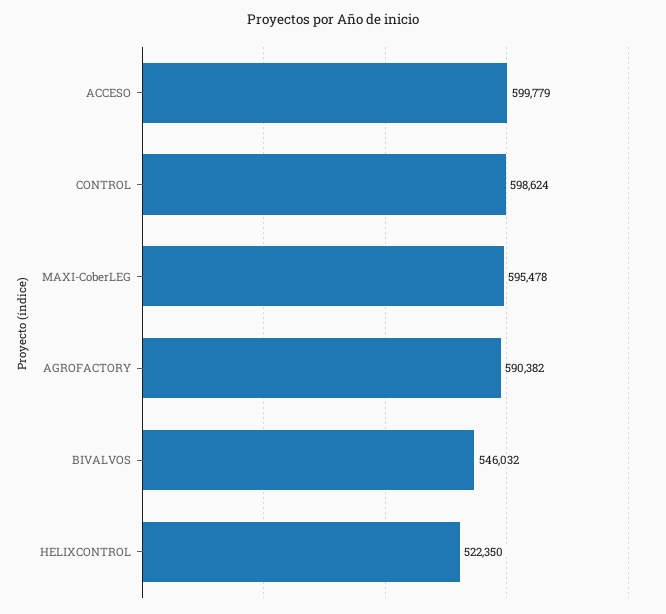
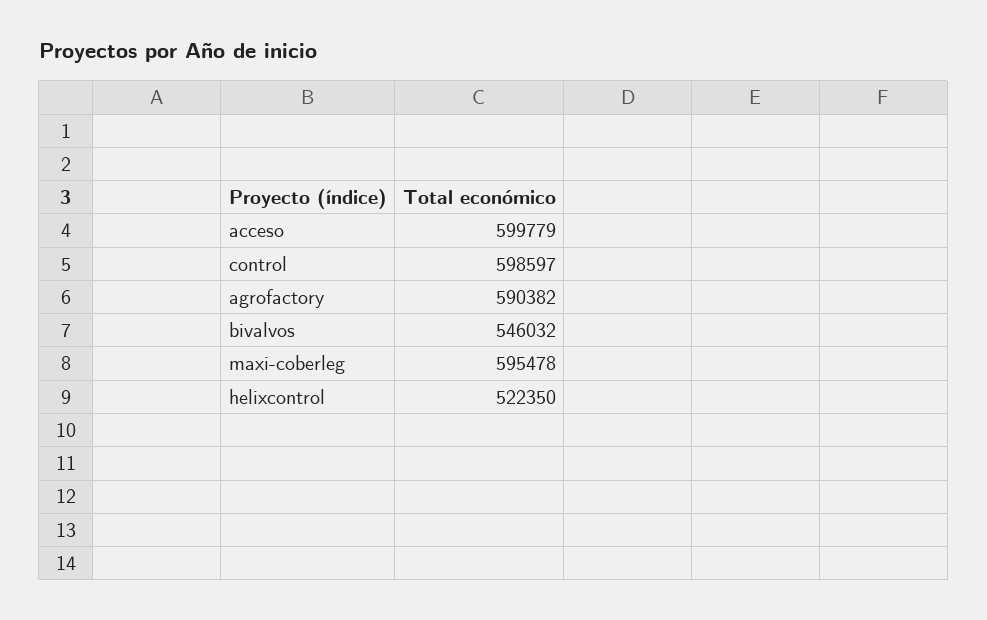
  {
    "ACCESO": 599779,
-   "CONTROL": 598624,
+   "CONTROL": 598597,
    "MAXI-CoberLEG": 595478,
    "AGROFACTORY": 590382,
    "BIVALVOS": 546032,
    "HELIXCONTROL": 522350
  }

